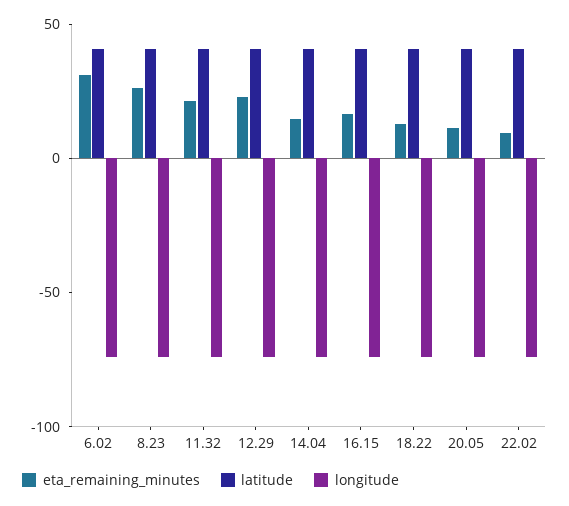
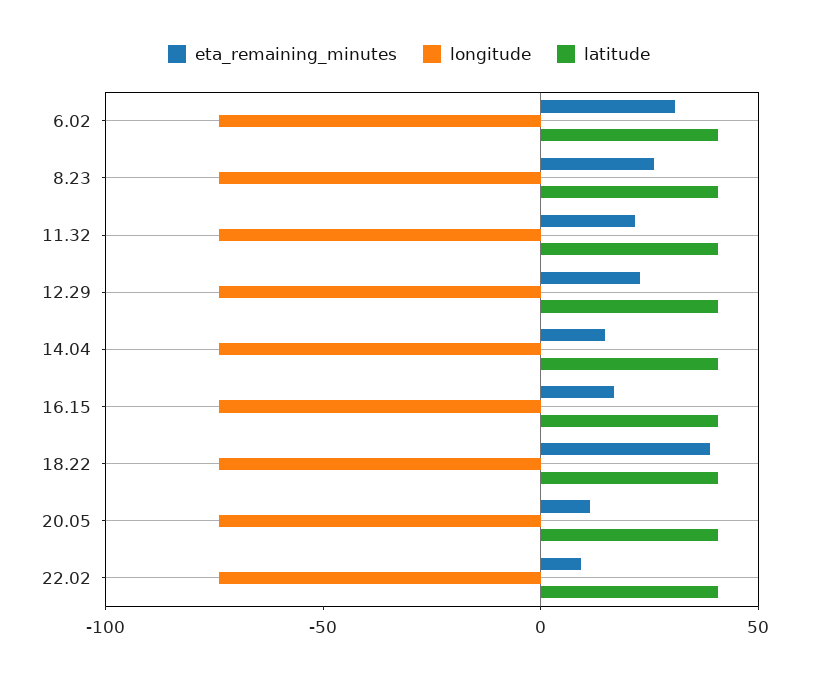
  {
    "eta_remaining_minutes": {
      "6.02": 30,
      "8.23": 30,
      "11.32": 20,
      "12.29": 20,
      "14.04": 10,
      "16.15": 20,
-     "18.22": 10,
+     "18.22": 40,
      "20.05": 10,
      "22.02": 10
    },
    "latitude": {
      "6.02": 40,
      "8.23": 40,
      "11.32": 40,
      "12.29": 40,
      "14.04": 40,
      "16.15": 40,
      "18.22": 40,
      "20.05": 40,
      "22.02": 40
    },
    "longitude": {
      "6.02": -70,
      "8.23": -70,
      "11.32": -70,
      "12.29": -70,
      "14.04": -70,
      "16.15": -70,
      "18.22": -70,
      "20.05": -70,
      "22.02": -70
    }
  }

